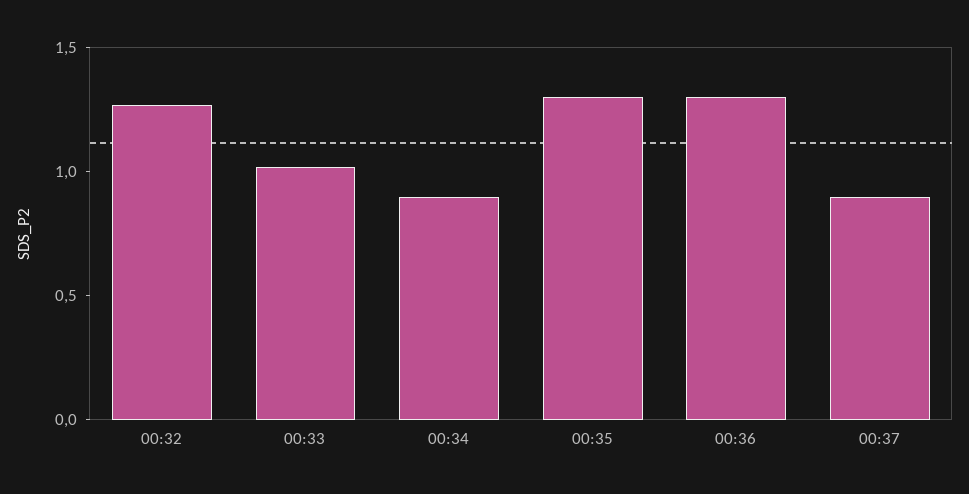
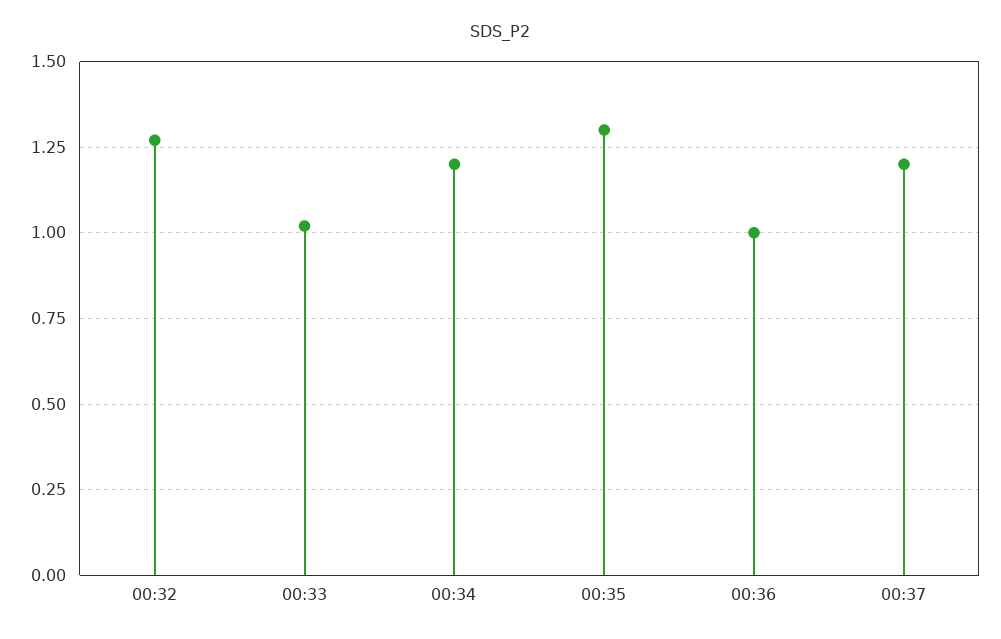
  {
    "00:32": 1.25,
    "00:33": 1,
-   "00:34": 0.9,
+   "00:34": 1.2,
    "00:35": 1.3,
-   "00:36": 1.3,
+   "00:36": 1,
-   "00:37": 0.9
+   "00:37": 1.2
  }

